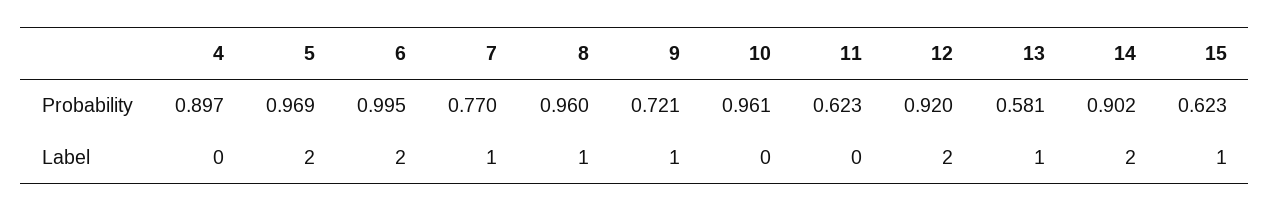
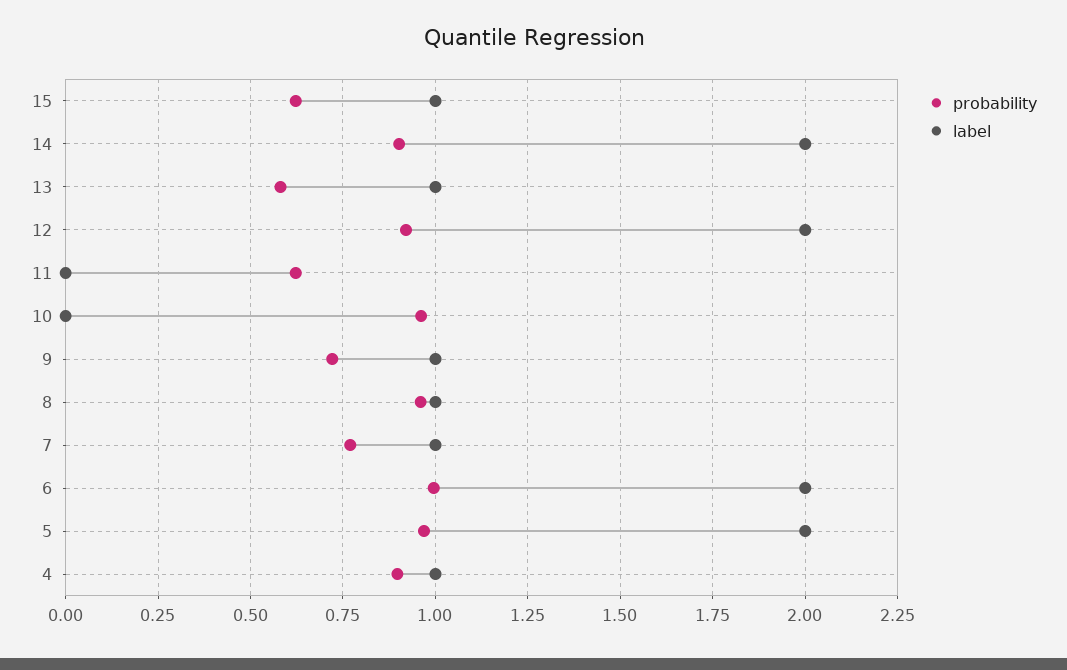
  {
    "Probability": {
      "4": 0.897,
      "5": 0.969,
      "6": 0.995,
      "7": 0.77,
      "8": 0.96,
      "9": 0.721,
      "10": 0.961,
      "11": 0.623,
      "12": 0.92,
      "13": 0.581,
      "14": 0.902,
      "15": 0.623
    },
    "Label": {
-     "4": 0,
+     "4": 1,
      "5": 2,
      "6": 2,
      "7": 1,
      "8": 1,
      "9": 1,
      "10": 0,
      "11": 0,
      "12": 2,
      "13": 1,
      "14": 2,
      "15": 1
    }
  }

